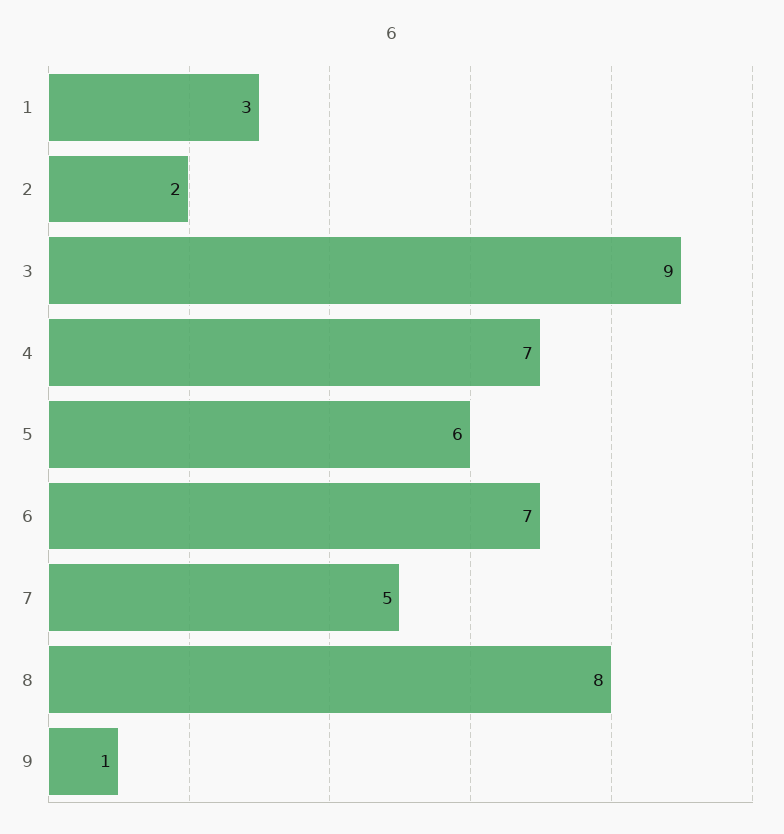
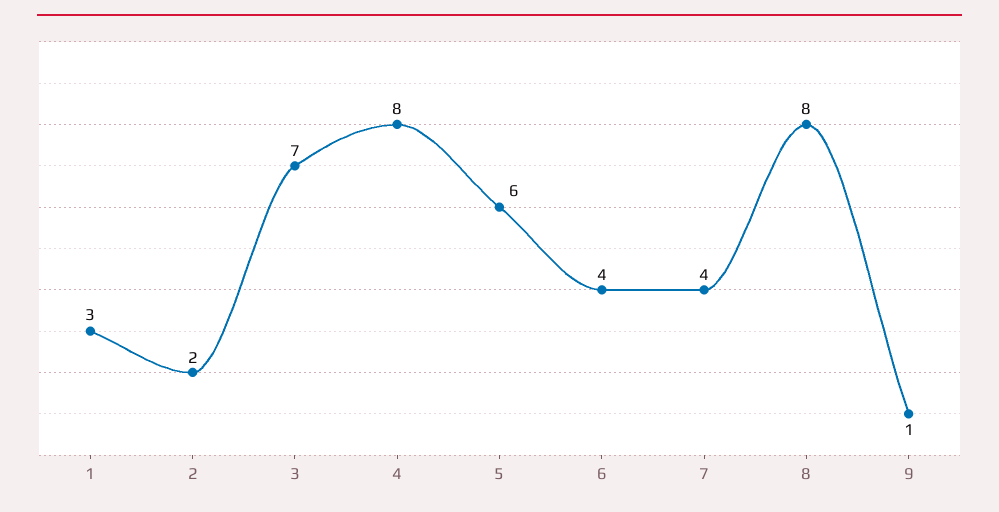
  {
    "1": 3,
    "2": 2,
-   "3": 9,
+   "3": 7,
-   "4": 7,
+   "4": 8,
    "5": 6,
-   "6": 7,
+   "6": 4,
-   "7": 5,
+   "7": 4,
    "8": 8,
    "9": 1
  }

